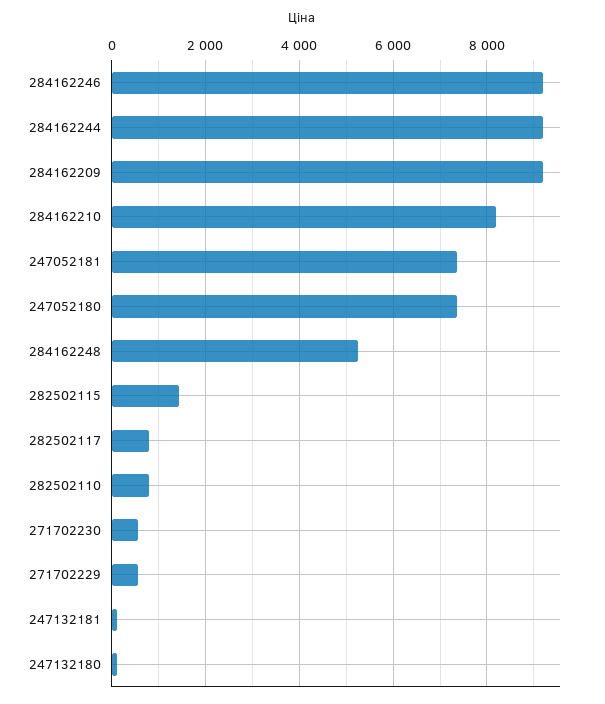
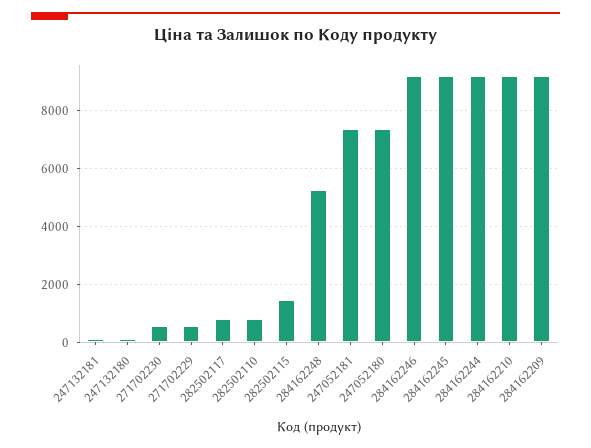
  {
    "284162246": 9200,
    "284162244": 9200,
    "284162209": 9200,
-   "284162210": 8200,
+   "284162210": 9250,
    "247052181": 7400,
    "247052180": 7400,
    "284162248": 5200,
    "282502115": 1400,
    "282502117": 800,
    "282502110": 800,
    "271702230": 600,
    "271702229": 600,
    "247132181": 200,
-   "247132180": 200
+   "247132180": 200,
+   "284162245": 9250
  }

